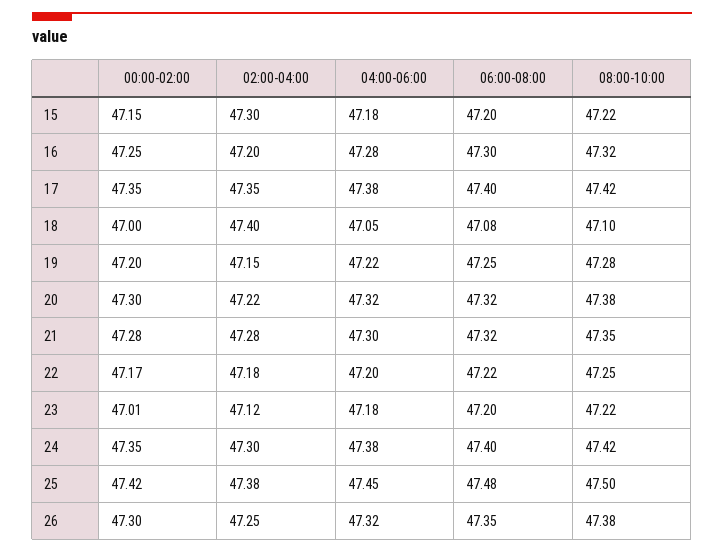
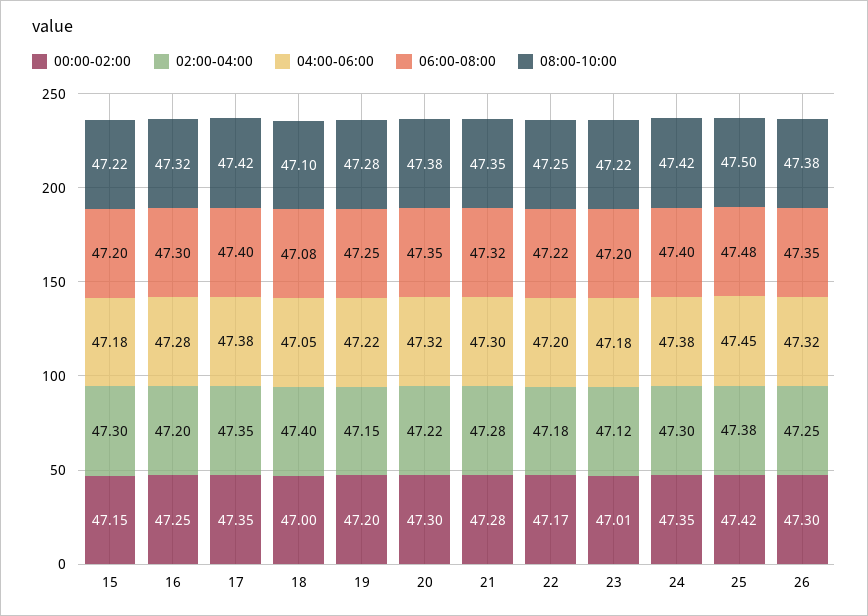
  {
    "00:00-02:00": {
      "15": 47.15,
      "16": 47.25,
      "17": 47.35,
      "18": 47,
      "19": 47.2,
      "20": 47.3,
      "21": 47.28,
      "22": 47.17,
      "23": 47.01,
      "24": 47.35,
      "25": 47.42,
      "26": 47.3
    },
    "02:00-04:00": {
      "15": 47.3,
      "16": 47.2,
      "17": 47.35,
      "18": 47.4,
      "19": 47.15,
      "20": 47.22,
      "21": 47.28,
      "22": 47.18,
      "23": 47.12,
      "24": 47.3,
      "25": 47.38,
      "26": 47.25
    },
    "04:00-06:00": {
      "15": 47.18,
      "16": 47.28,
      "17": 47.38,
      "18": 47.05,
      "19": 47.22,
      "20": 47.32,
      "21": 47.3,
      "22": 47.2,
      "23": 47.18,
      "24": 47.38,
      "25": 47.45,
      "26": 47.32
    },
    "06:00-08:00": {
      "15": 47.2,
      "16": 47.3,
      "17": 47.4,
      "18": 47.08,
      "19": 47.25,
-     "20": 47.32,
+     "20": 47.35,
      "21": 47.32,
      "22": 47.22,
      "23": 47.2,
      "24": 47.4,
      "25": 47.48,
      "26": 47.35
    },
    "08:00-10:00": {
      "15": 47.22,
      "16": 47.32,
      "17": 47.42,
      "18": 47.1,
      "19": 47.28,
      "20": 47.38,
      "21": 47.35,
      "22": 47.25,
      "23": 47.22,
      "24": 47.42,
      "25": 47.5,
      "26": 47.38
    }
  }

